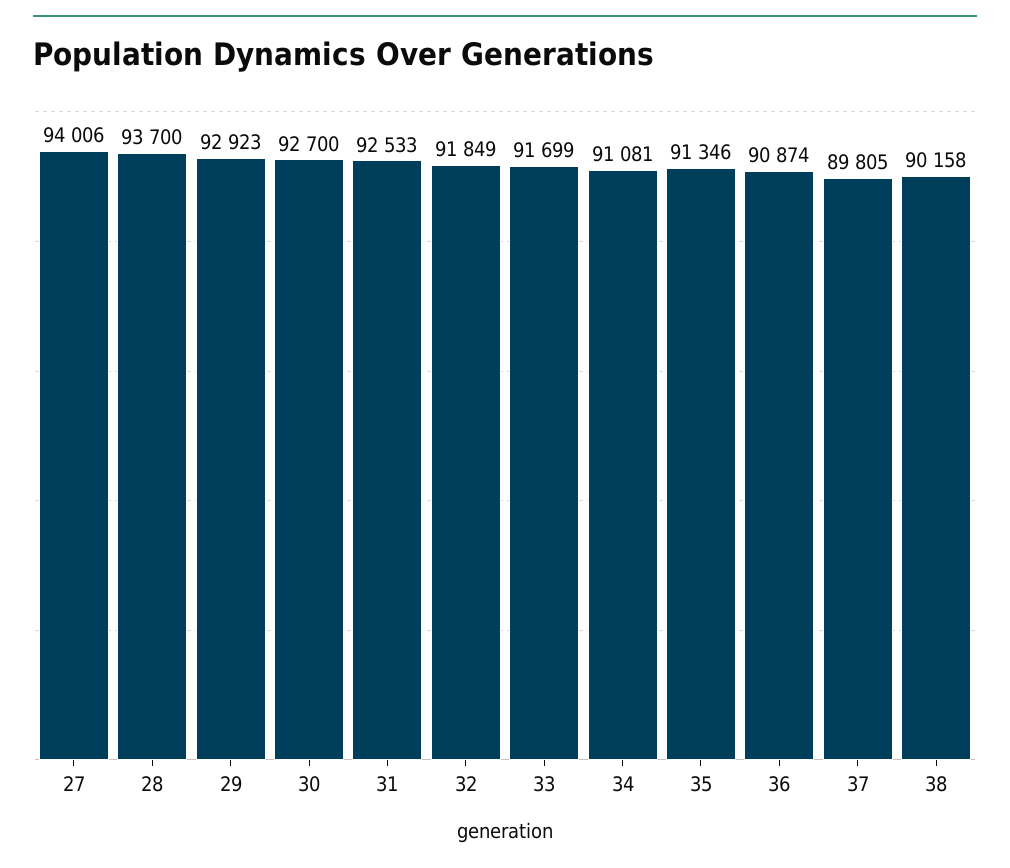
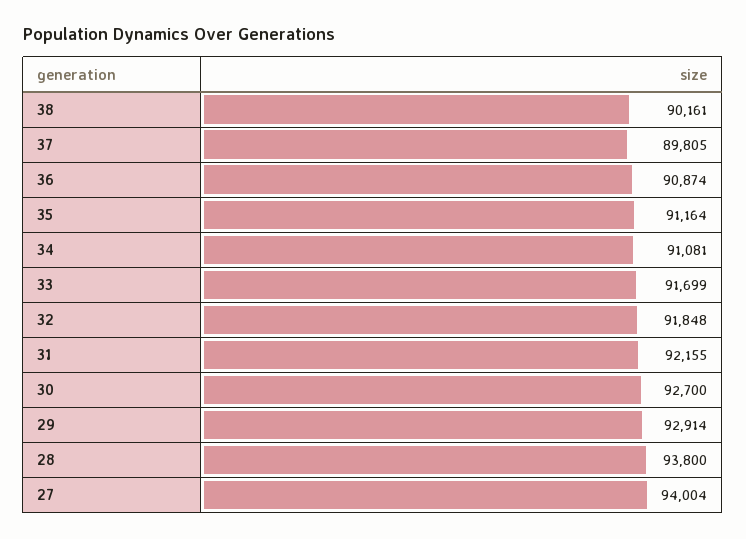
  {
-   "27": 94006,
+   "27": 94004,
-   "28": 93700,
+   "28": 93800,
-   "29": 92923,
+   "29": 92914,
    "30": 92700,
-   "31": 92533,
+   "31": 92155,
-   "32": 91849,
+   "32": 91848,
    "33": 91699,
    "34": 91081,
-   "35": 91346,
+   "35": 91164,
    "36": 90874,
    "37": 89805,
-   "38": 90158
+   "38": 90161
  }

